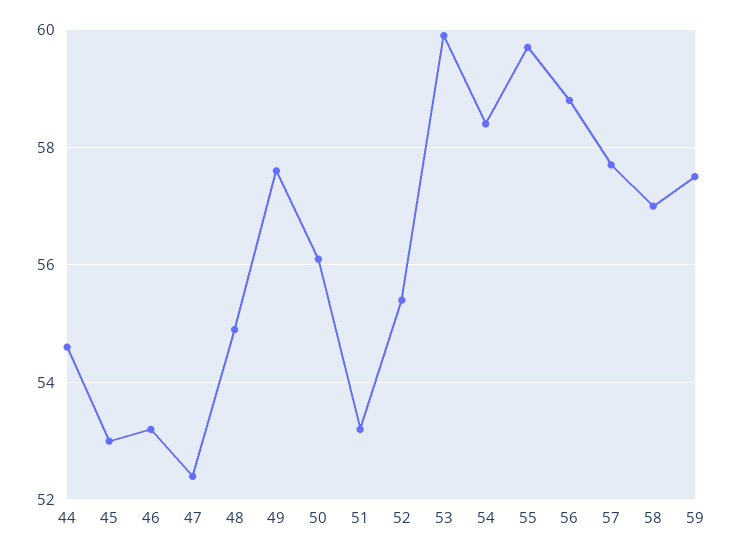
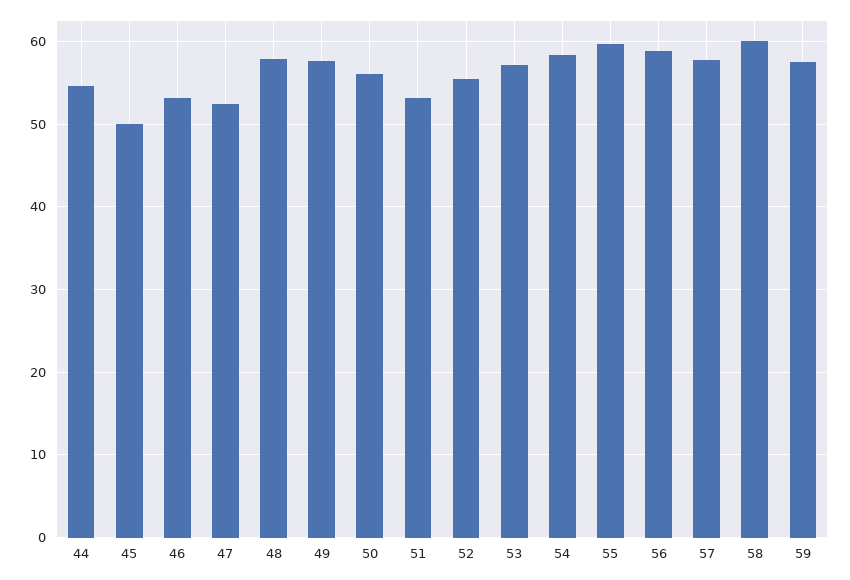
  {
    "44": 54.5,
-   "45": 53,
+   "45": 50,
    "46": 53,
    "47": 52.5,
-   "48": 55,
+   "48": 58,
    "49": 57.5,
    "50": 56,
    "51": 53,
    "52": 55.5,
-   "53": 60,
+   "53": 57,
    "54": 58.5,
    "55": 59.5,
    "56": 59,
    "57": 57.5,
-   "58": 57,
+   "58": 60,
    "59": 57.5
  }

